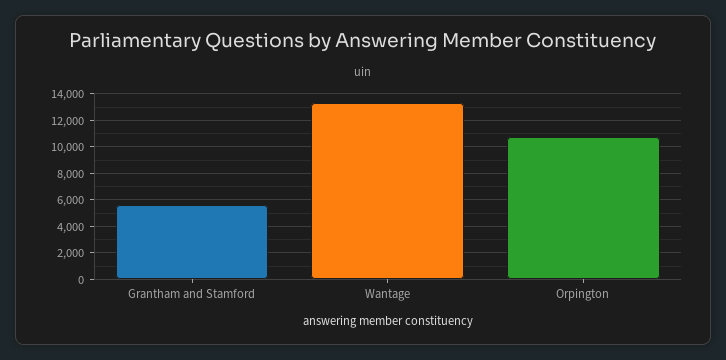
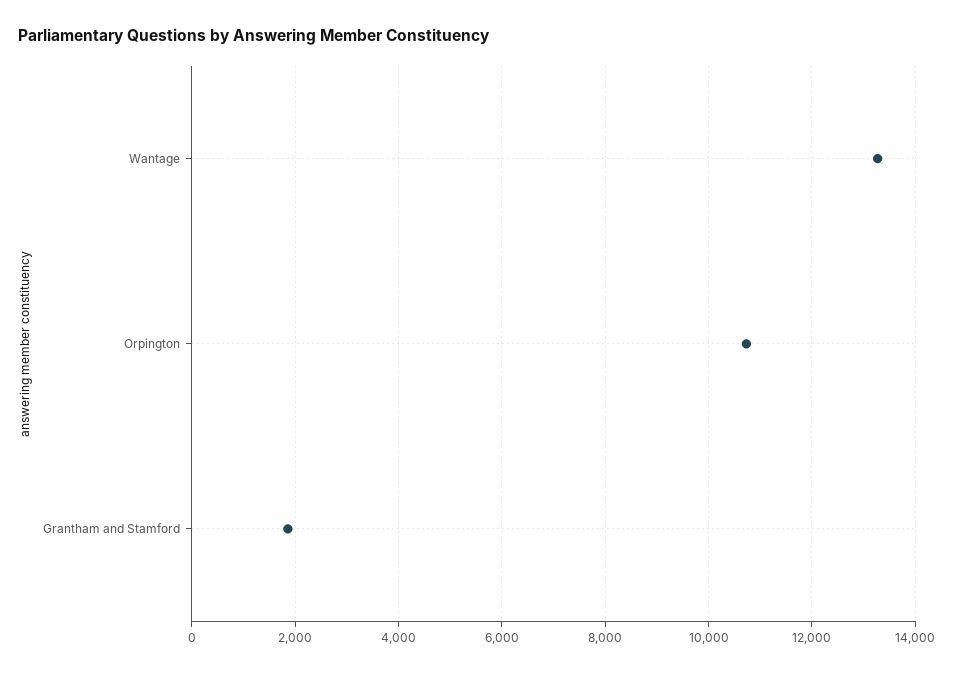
  {
-   "Grantham and Stamford": 5500,
+   "Grantham and Stamford": 1800,
    "Wantage": 13200,
    "Orpington": 10800
  }

